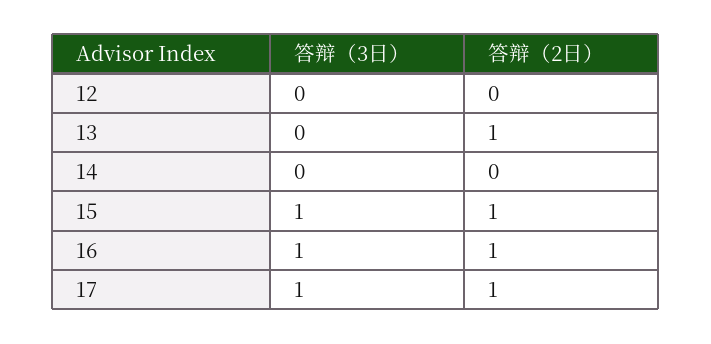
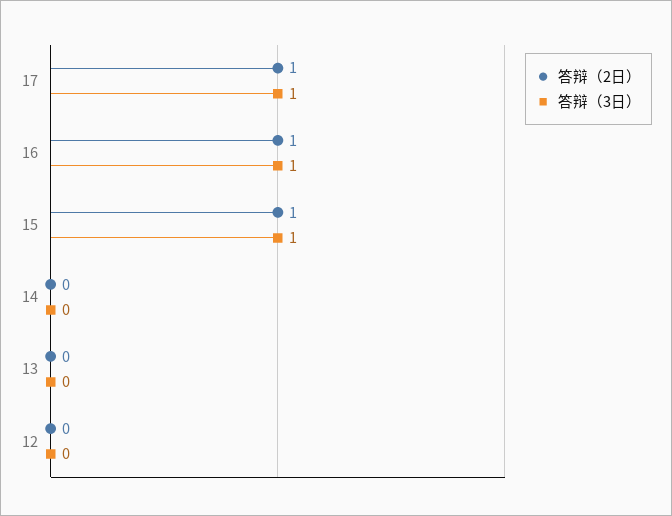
  {
    "答辩（3日）": {
      "12": 0,
      "13": 0,
      "14": 0,
      "15": 1,
      "16": 1,
      "17": 1
    },
    "答辩（2日）": {
      "12": 0,
-     "13": 1,
+     "13": 0,
      "14": 0,
      "15": 1,
      "16": 1,
      "17": 1
    }
  }

